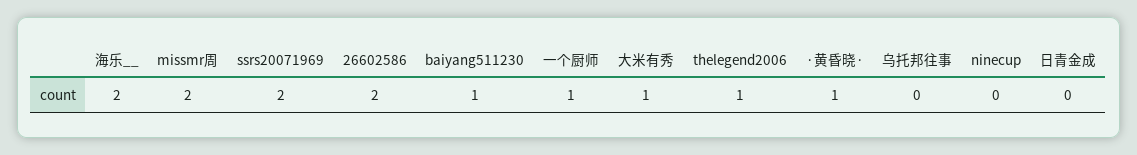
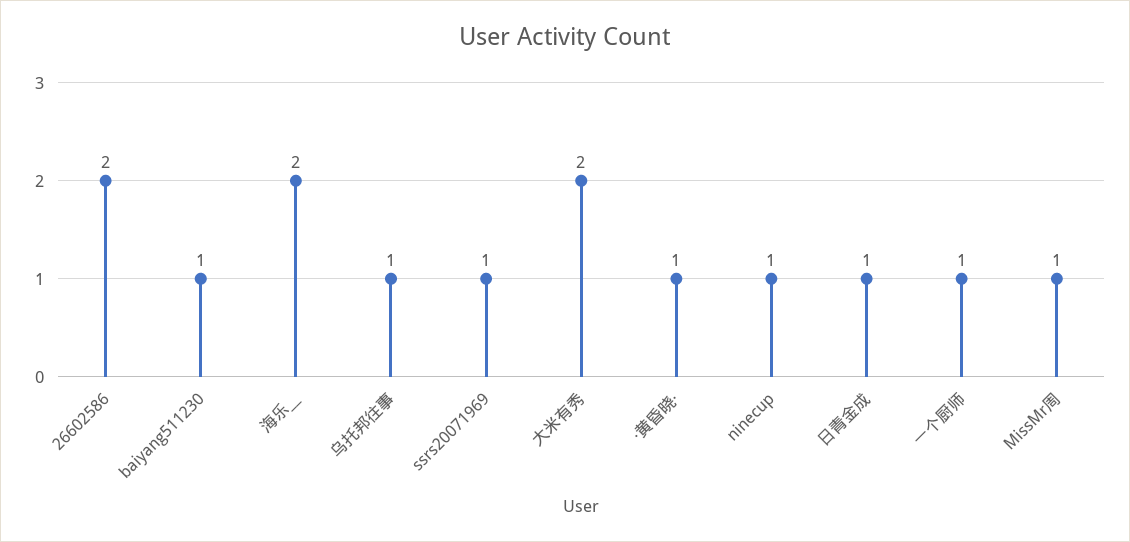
  {
    "海乐__": 2,
-   "missmr周": 2,
+   "missmr周": 1,
-   "ssrs20071969": 2,
+   "ssrs20071969": 1,
    "26602586": 2,
    "baiyang511230": 1,
    "一个厨师": 1,
-   "大米有秀": 1,
+   "大米有秀": 2,
-   "thelegend2006": 1,
    "·黄昏晓·": 1,
-   "乌托邦往事": 0,
+   "乌托邦往事": 1,
-   "ninecup": 0,
+   "ninecup": 1,
-   "日青金成": 0
+   "日青金成": 1
  }

